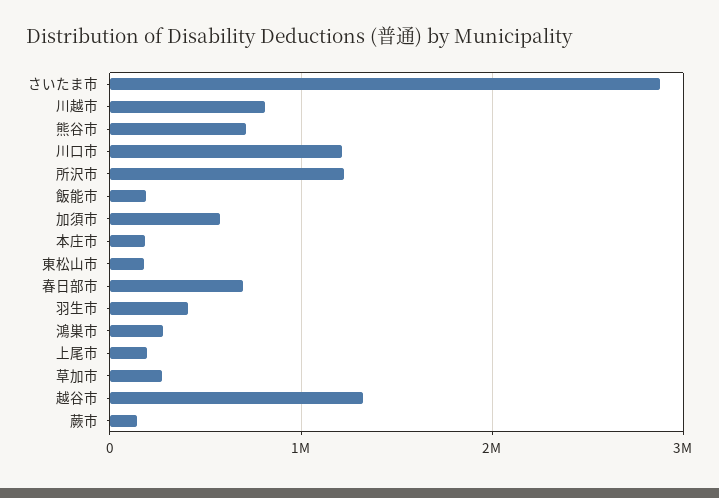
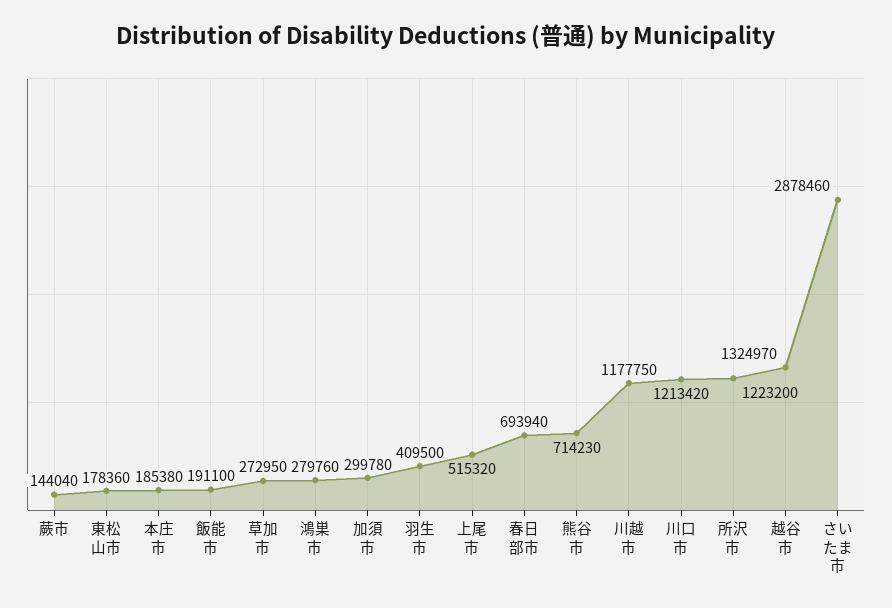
  {
    "さいたま市": 2878460,
-   "川越市": 800000,
+   "川越市": 1177750,
    "熊谷市": 714230,
    "川口市": 1213420,
    "所沢市": 1223200,
    "飯能市": 191100,
-   "加須市": 600000,
+   "加須市": 299780,
    "本庄市": 185380,
    "東松山市": 178360,
    "春日部市": 693940,
    "羽生市": 409500,
    "鴻巣市": 279760,
-   "上尾市": 200000,
+   "上尾市": 515320,
    "草加市": 272950,
    "越谷市": 1324970,
    "蕨市": 144040
  }

